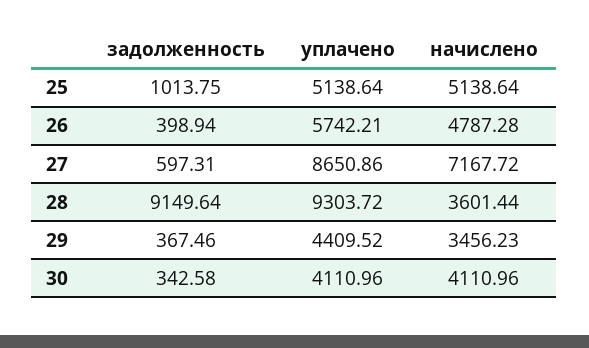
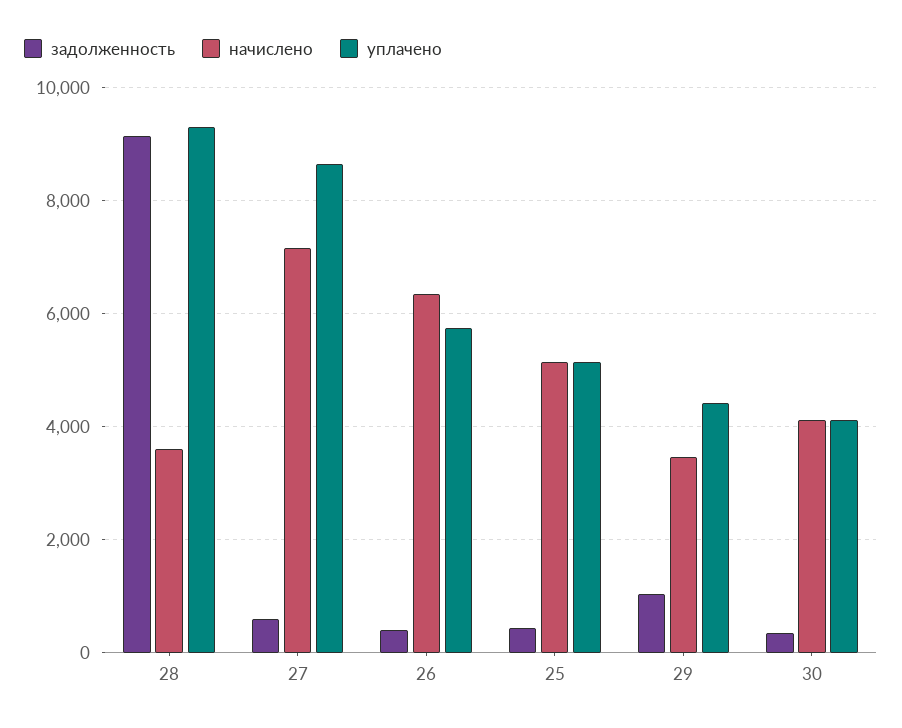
  {
    "задолженность": {
-     "25": 1013.75,
+     "25": 400,
      "26": 398.94,
      "27": 597.31,
      "28": 9149.64,
-     "29": 367.46,
+     "29": 1000,
      "30": 342.58
    },
    "уплачено": {
      "25": 5138.64,
      "26": 5742.21,
      "27": 8650.86,
      "28": 9303.72,
      "29": 4409.52,
      "30": 4110.96
    },
    "начислено": {
      "25": 5138.64,
-     "26": 4787.28,
+     "26": 6400,
      "27": 7167.72,
      "28": 3601.44,
      "29": 3456.23,
      "30": 4110.96
    }
  }

